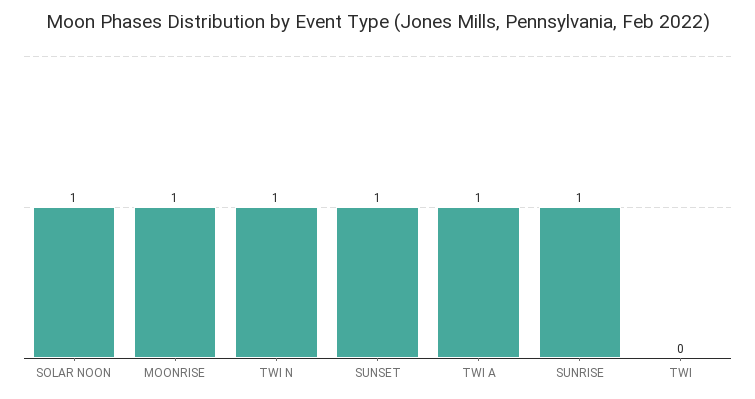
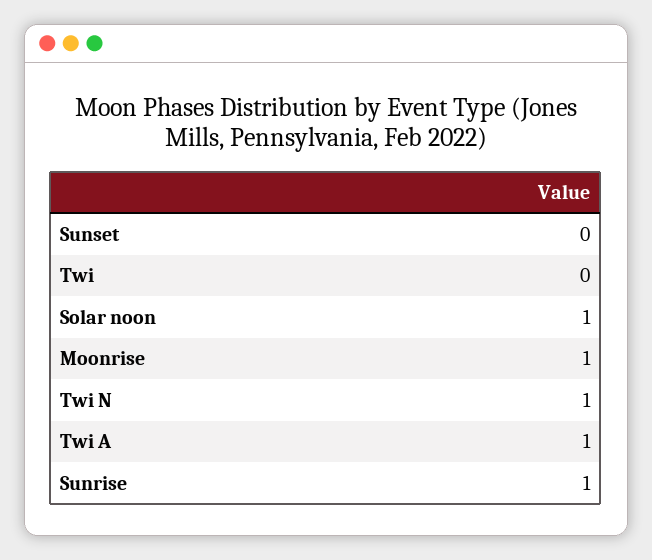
  {
    "SOLAR NOON": 1,
    "MOONRISE": 1,
    "TWI N": 1,
-   "SUNSET": 1,
+   "SUNSET": 0,
    "TWI A": 1,
    "SUNRISE": 1,
    "TWI": 0
  }

